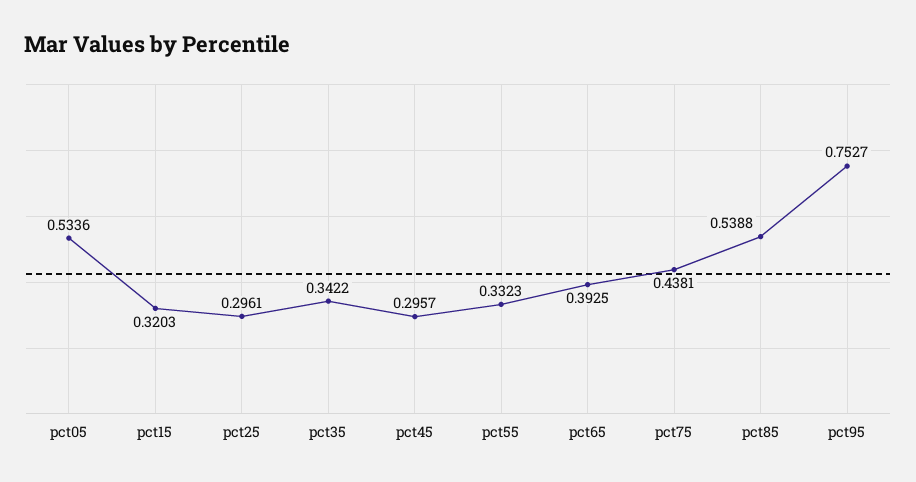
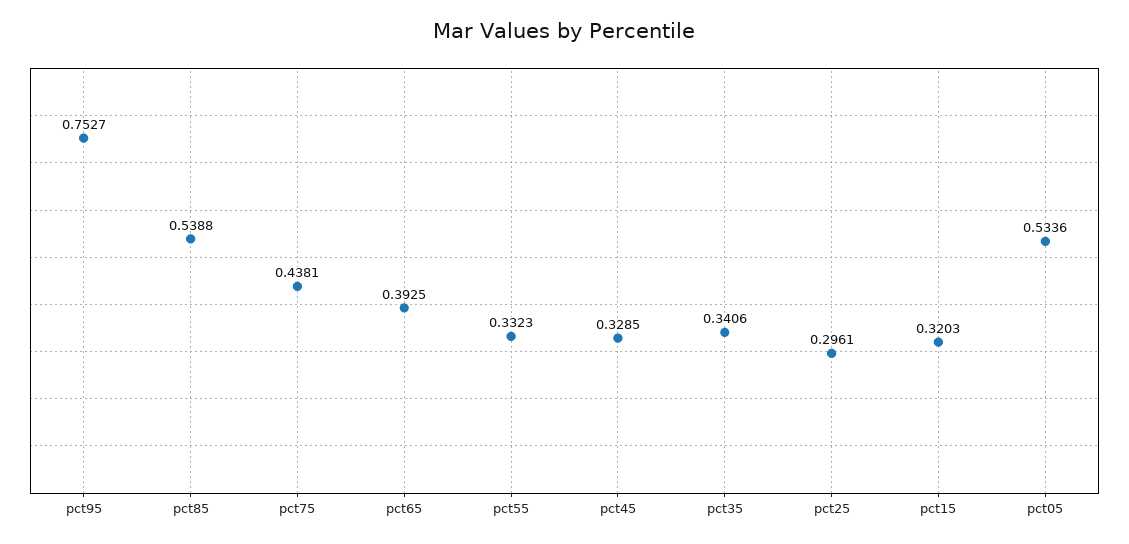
  {
    "pct05": 0.5336,
    "pct15": 0.3203,
    "pct25": 0.2961,
-   "pct35": 0.3422,
+   "pct35": 0.3406,
-   "pct45": 0.2957,
+   "pct45": 0.3285,
    "pct55": 0.3323,
    "pct65": 0.3925,
    "pct75": 0.4381,
    "pct85": 0.5388,
    "pct95": 0.7527
  }

